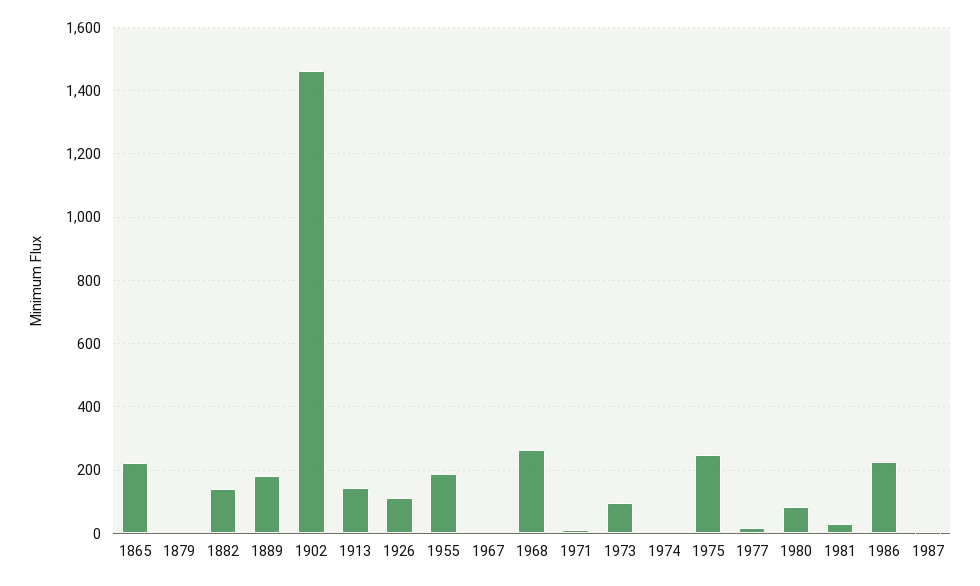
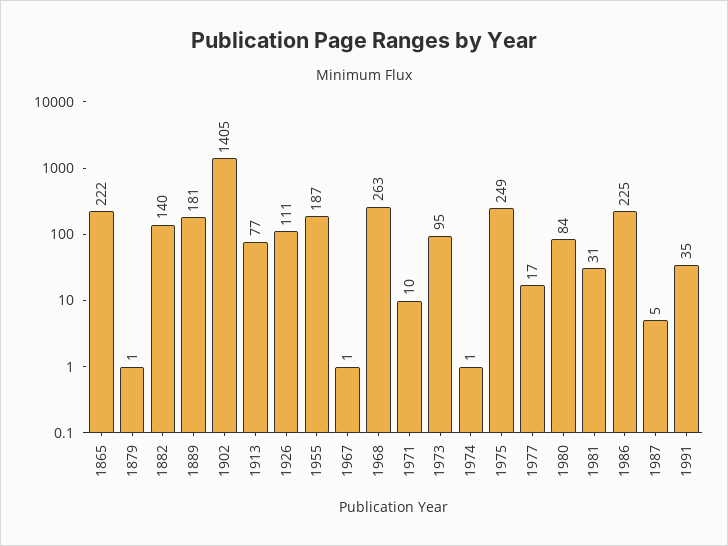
  {
    "1865": 222,
    "1879": 1,
    "1882": 140,
    "1889": 181,
-   "1902": 1460,
+   "1902": 1405,
-   "1913": 140,
+   "1913": 77,
    "1926": 111,
    "1955": 187,
    "1967": 1,
    "1968": 263,
    "1971": 10,
    "1973": 95,
    "1974": 1,
    "1975": 249,
    "1977": 17,
    "1980": 84,
    "1981": 31,
    "1986": 225,
-   "1987": 5
+   "1987": 5,
+   "1991": 35
  }

